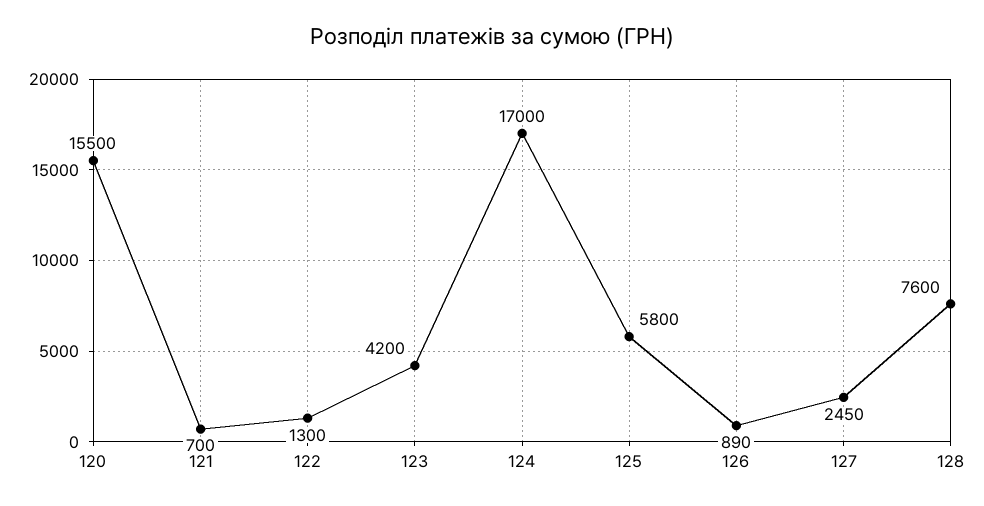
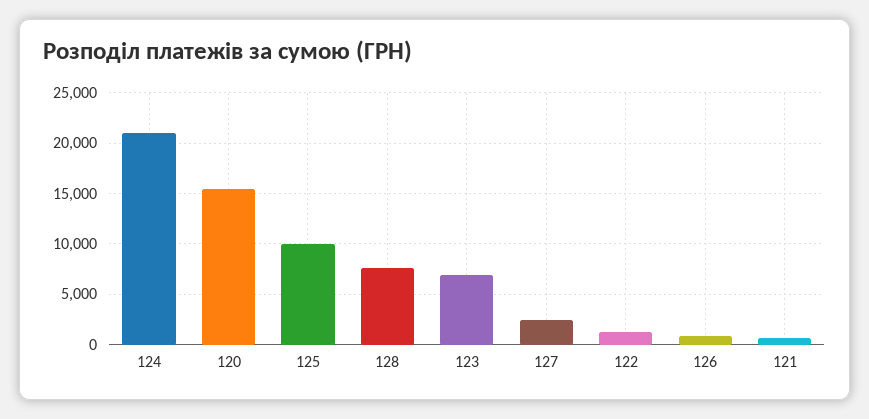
  {
    "120": 15500,
    "121": 700,
    "122": 1300,
-   "123": 4200,
+   "123": 7000,
-   "124": 17000,
+   "124": 21000,
-   "125": 5800,
+   "125": 10000,
    "126": 890,
    "127": 2450,
    "128": 7600
  }

